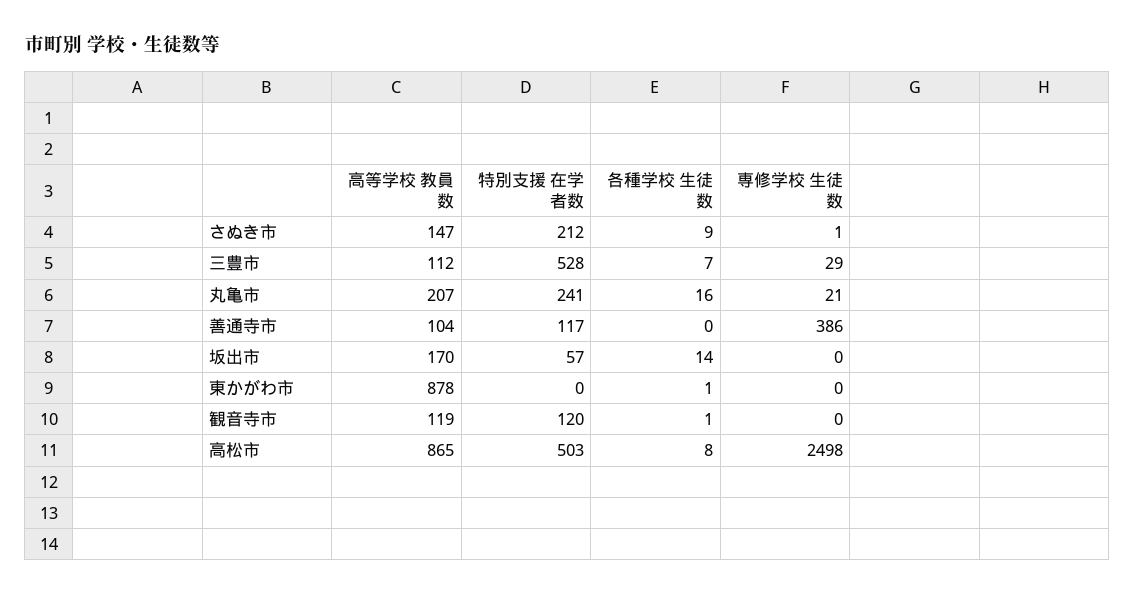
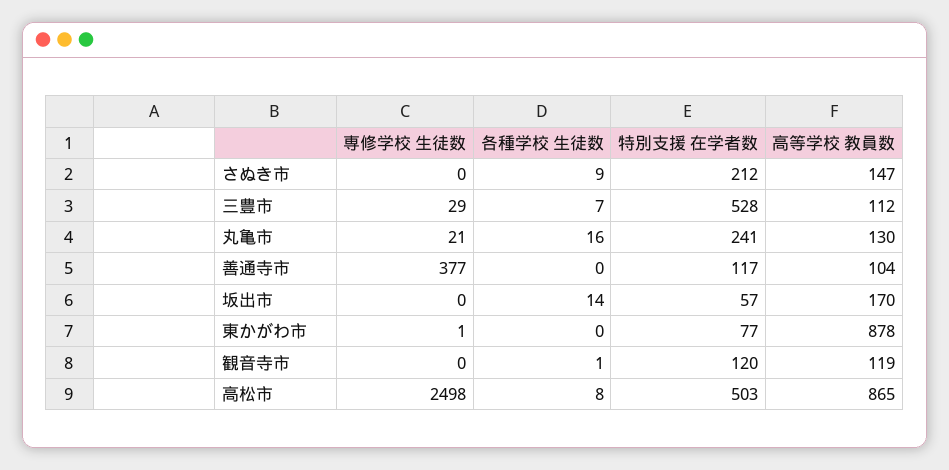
  {
    "高等学校 教員数": {
      "さぬき市": 147,
      "三豊市": 112,
-     "丸亀市": 207,
+     "丸亀市": 130,
      "善通寺市": 104,
      "坂出市": 170,
      "東かがわ市": 878,
      "観音寺市": 119,
      "高松市": 865
    },
    "特別支援 在学者数": {
      "さぬき市": 212,
      "三豊市": 528,
      "丸亀市": 241,
      "善通寺市": 117,
      "坂出市": 57,
-     "東かがわ市": 0,
+     "東かがわ市": 77,
      "観音寺市": 120,
      "高松市": 503
    },
    "各種学校 生徒数": {
      "さぬき市": 9,
      "三豊市": 7,
      "丸亀市": 16,
      "善通寺市": 0,
      "坂出市": 14,
-     "東かがわ市": 1,
+     "東かがわ市": 0,
      "観音寺市": 1,
      "高松市": 8
    },
    "専修学校 生徒数": {
-     "さぬき市": 1,
+     "さぬき市": 0,
      "三豊市": 29,
      "丸亀市": 21,
-     "善通寺市": 386,
+     "善通寺市": 377,
      "坂出市": 0,
-     "東かがわ市": 0,
+     "東かがわ市": 1,
      "観音寺市": 0,
      "高松市": 2498
    }
  }

